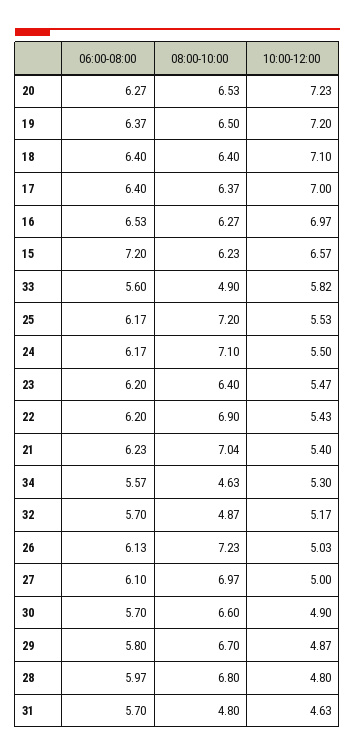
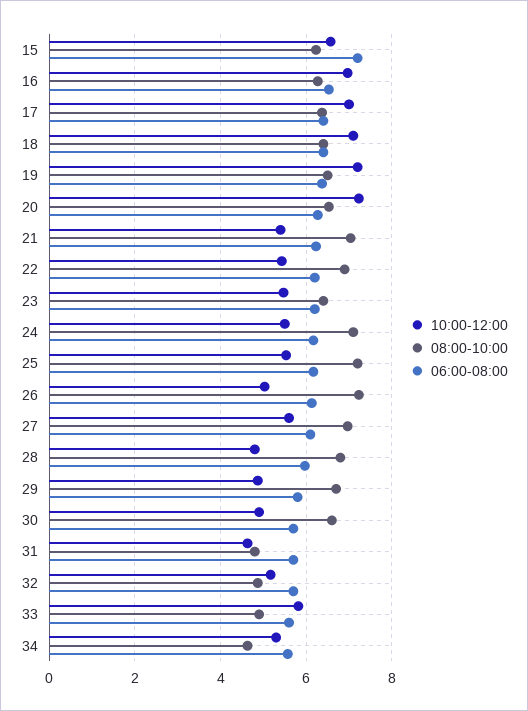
  {
    "06:00-08:00": {
      "20": 6.27,
      "19": 6.37,
      "18": 6.4,
      "17": 6.4,
      "16": 6.53,
      "15": 7.2,
      "33": 5.6,
      "25": 6.17,
      "24": 6.17,
      "23": 6.2,
      "22": 6.2,
      "21": 6.23,
      "34": 5.57,
      "32": 5.7,
      "26": 6.13,
      "27": 6.1,
      "30": 5.7,
      "29": 5.8,
      "28": 5.97,
      "31": 5.7
    },
    "08:00-10:00": {
      "20": 6.53,
      "19": 6.5,
      "18": 6.4,
      "17": 6.37,
      "16": 6.27,
      "15": 6.23,
      "33": 4.9,
      "25": 7.2,
      "24": 7.1,
      "23": 6.4,
      "22": 6.9,
      "21": 7.04,
      "34": 4.63,
      "32": 4.87,
      "26": 7.23,
      "27": 6.97,
      "30": 6.6,
      "29": 6.7,
      "28": 6.8,
      "31": 4.8
    },
    "10:00-12:00": {
      "20": 7.23,
      "19": 7.2,
      "18": 7.1,
      "17": 7,
      "16": 6.97,
      "15": 6.57,
      "33": 5.82,
      "25": 5.53,
      "24": 5.5,
      "23": 5.47,
      "22": 5.43,
      "21": 5.4,
      "34": 5.3,
      "32": 5.17,
      "26": 5.03,
-     "27": 5,
+     "27": 5.6,
      "30": 4.9,
      "29": 4.87,
      "28": 4.8,
      "31": 4.63
    }
  }

